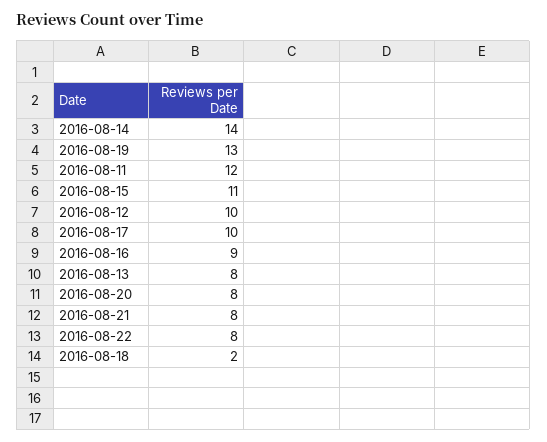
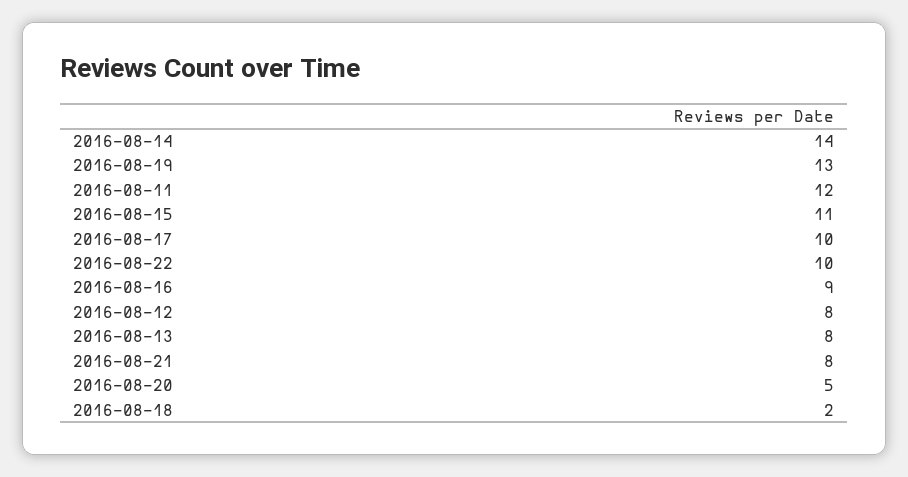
  {
    "2016-08-14": 14,
    "2016-08-19": 13,
    "2016-08-11": 12,
    "2016-08-15": 11,
-   "2016-08-12": 10,
+   "2016-08-12": 8,
    "2016-08-17": 10,
    "2016-08-16": 9,
    "2016-08-13": 8,
-   "2016-08-20": 8,
+   "2016-08-20": 5,
    "2016-08-21": 8,
-   "2016-08-22": 8,
+   "2016-08-22": 10,
    "2016-08-18": 2
  }

